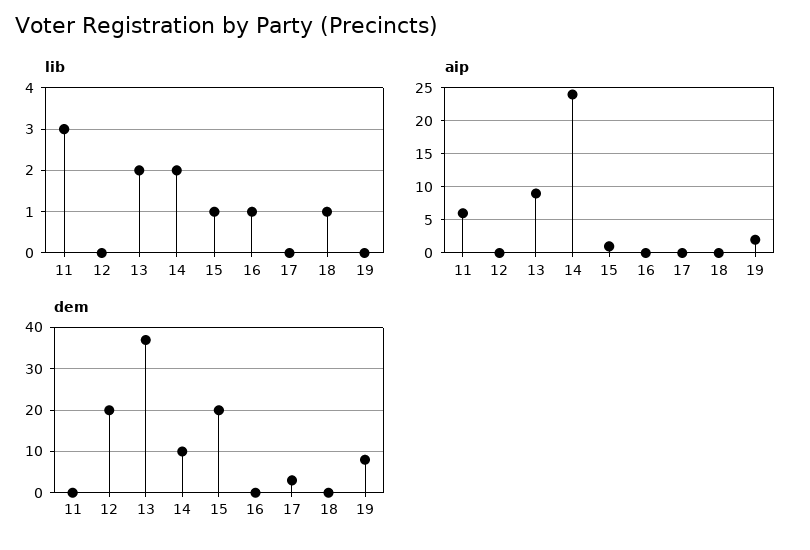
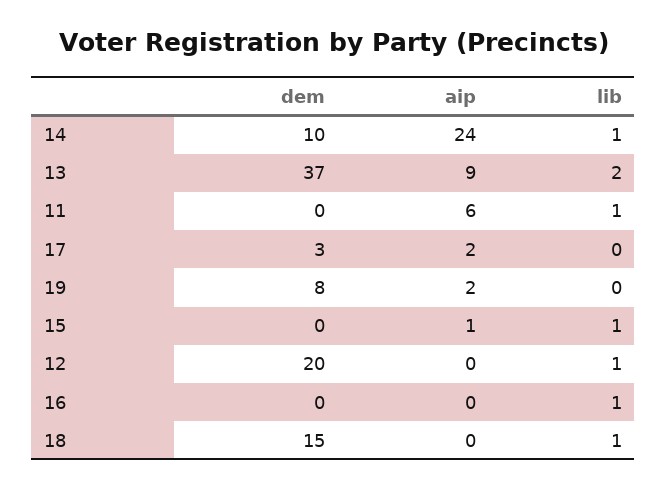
  {
    "lib": {
-     "11": 3,
+     "11": 1,
-     "12": 0,
+     "12": 1,
      "13": 2,
-     "14": 2,
+     "14": 1,
      "15": 1,
      "16": 1,
      "17": 0,
      "18": 1,
      "19": 0
    },
    "aip": {
      "11": 6,
      "12": 0,
      "13": 9,
      "14": 24,
      "15": 1,
      "16": 0,
-     "17": 0,
+     "17": 2,
      "18": 0,
      "19": 2
    },
    "dem": {
      "11": 0,
      "12": 20,
      "13": 37,
      "14": 10,
-     "15": 20,
+     "15": 0,
      "16": 0,
      "17": 3,
-     "18": 0,
+     "18": 15,
      "19": 8
    }
  }

